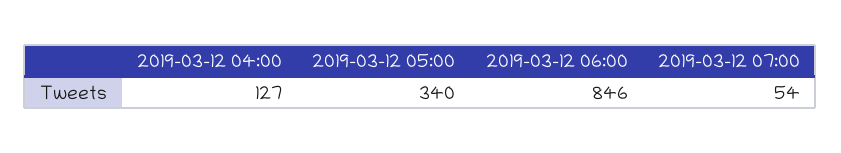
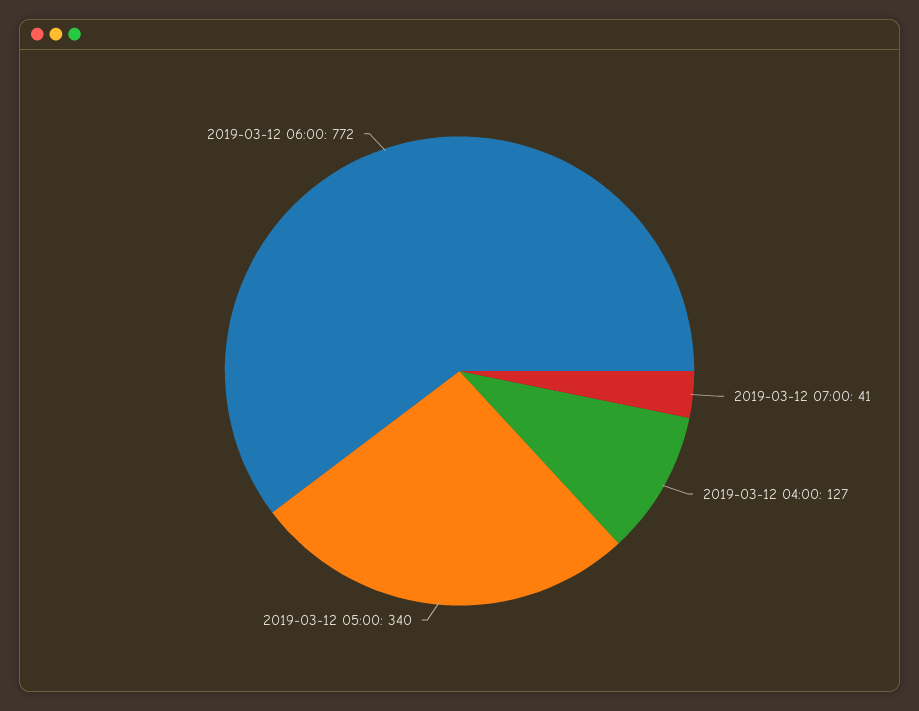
  {
    "2019-03-12 04:00": 127,
    "2019-03-12 05:00": 340,
-   "2019-03-12 06:00": 846,
+   "2019-03-12 06:00": 772,
-   "2019-03-12 07:00": 54
+   "2019-03-12 07:00": 41
  }

